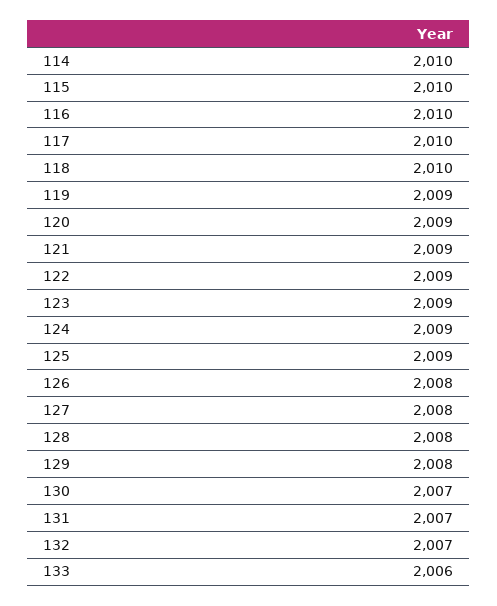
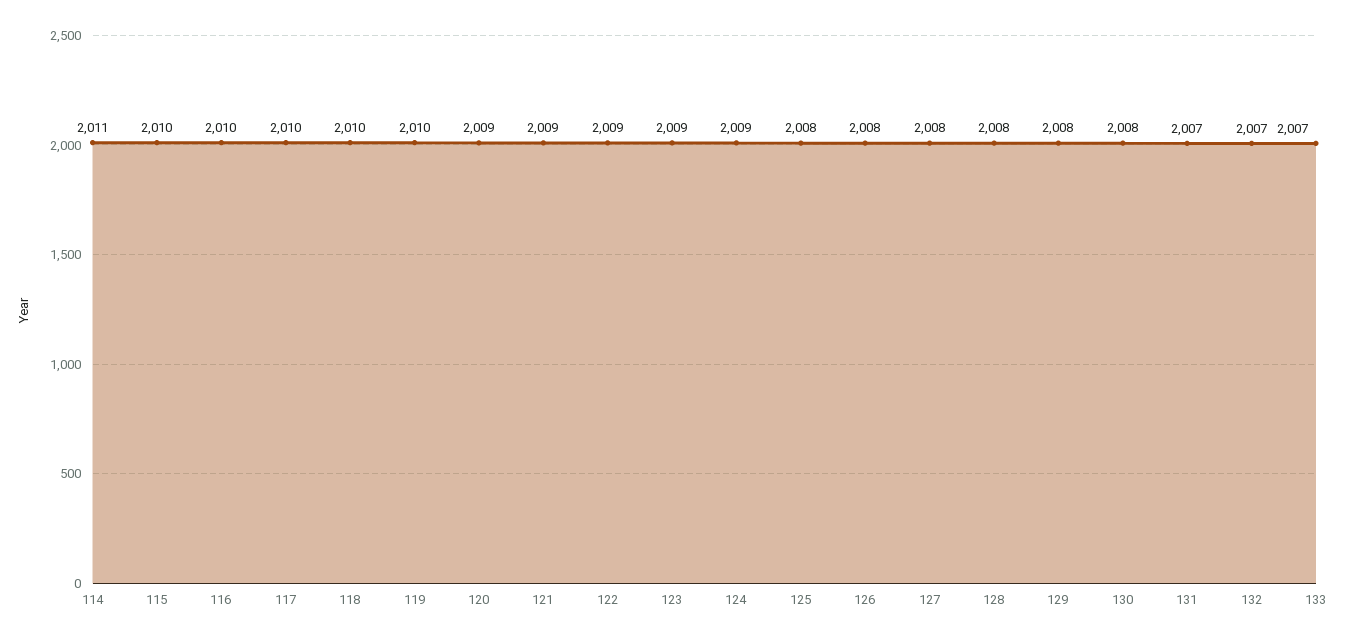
  {
-   "114": 2010,
+   "114": 2011,
    "115": 2010,
    "116": 2010,
    "117": 2010,
    "118": 2010,
-   "119": 2009,
+   "119": 2010,
    "120": 2009,
    "121": 2009,
    "122": 2009,
    "123": 2009,
    "124": 2009,
-   "125": 2009,
+   "125": 2008,
    "126": 2008,
    "127": 2008,
    "128": 2008,
    "129": 2008,
-   "130": 2007,
+   "130": 2008,
    "131": 2007,
    "132": 2007,
-   "133": 2006
+   "133": 2007
  }

